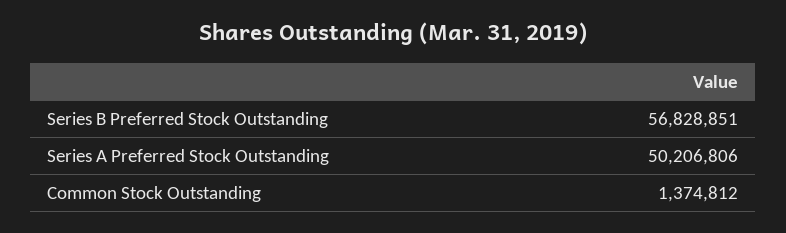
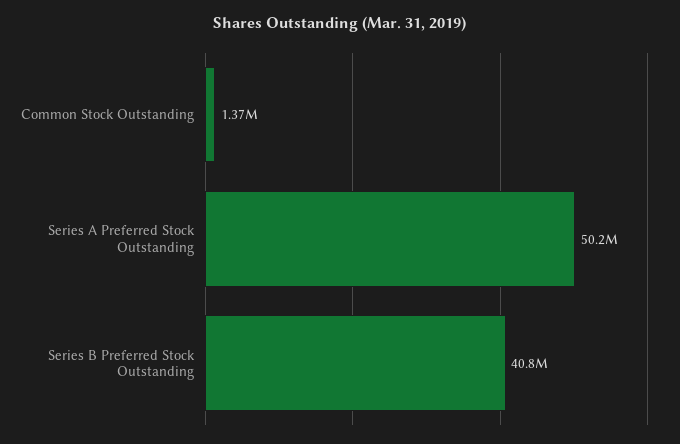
  {
-   "Series B Preferred Stock Outstanding": 56828851,
+   "Series B Preferred Stock Outstanding": 40800000,
    "Series A Preferred Stock Outstanding": 50206806,
    "Common Stock Outstanding": 1374812
  }

